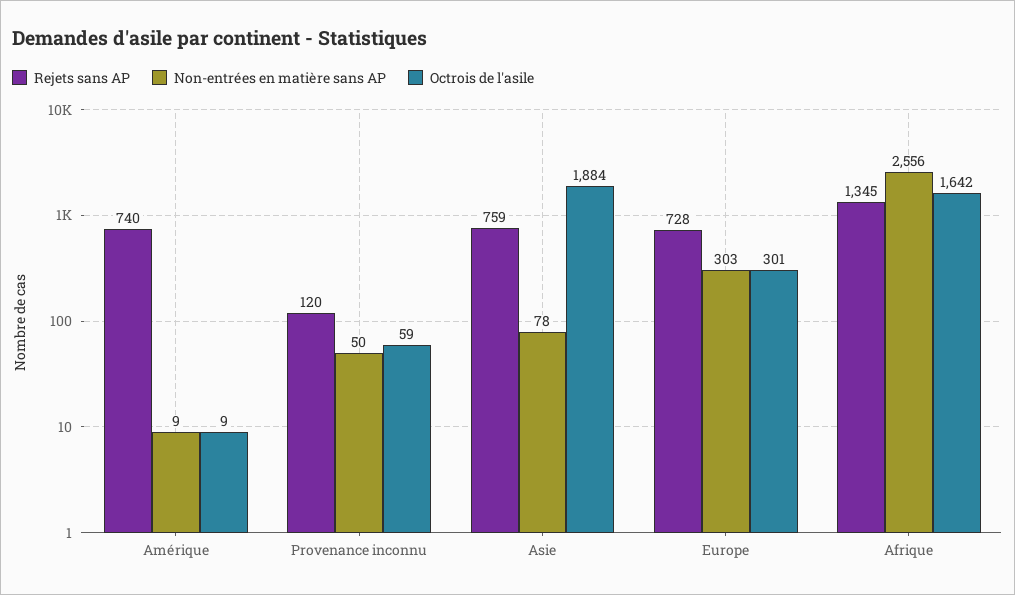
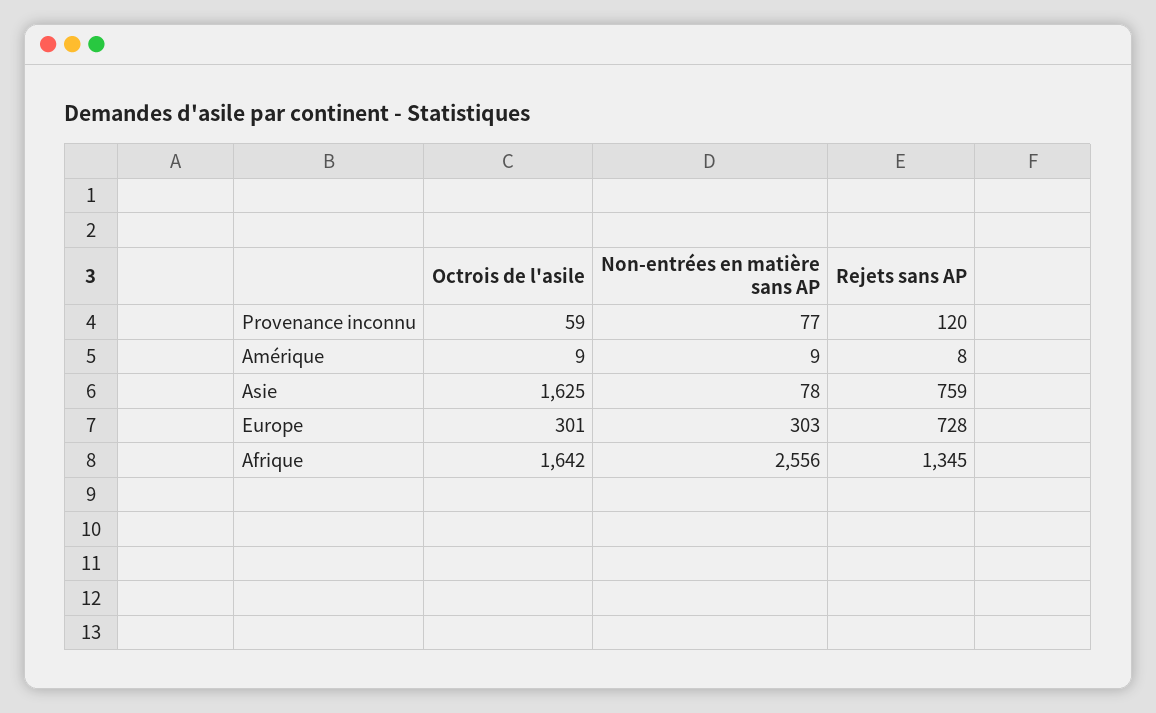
  {
    "Rejets sans AP": {
-     "Amérique": 740,
+     "Amérique": 8,
      "Provenance inconnu": 120,
      "Asie": 759,
      "Europe": 728,
      "Afrique": 1345
    },
    "Non-entrées en matière sans AP": {
      "Amérique": 9,
-     "Provenance inconnu": 50,
+     "Provenance inconnu": 77,
      "Asie": 78,
      "Europe": 303,
      "Afrique": 2556
    },
    "Octrois de l'asile": {
      "Amérique": 9,
      "Provenance inconnu": 59,
-     "Asie": 1884,
+     "Asie": 1625,
      "Europe": 301,
      "Afrique": 1642
    }
  }

